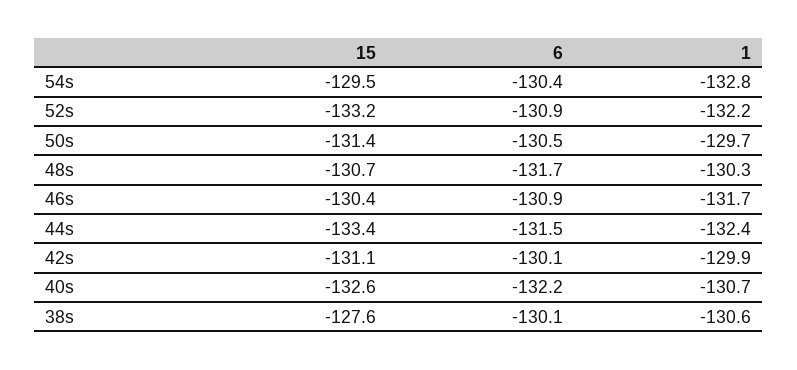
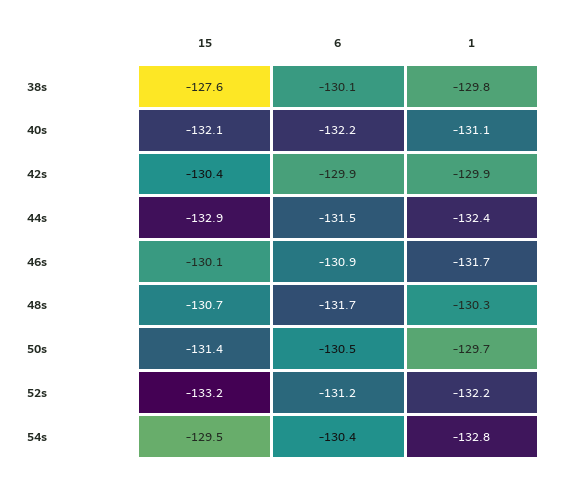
  {
    "15": {
      "54s": -129.5,
      "52s": -133.2,
      "50s": -131.4,
      "48s": -130.7,
-     "46s": -130.4,
+     "46s": -130.1,
-     "44s": -133.4,
+     "44s": -132.9,
-     "42s": -131.1,
+     "42s": -130.4,
-     "40s": -132.6,
+     "40s": -132.1,
      "38s": -127.6
    },
    "6": {
      "54s": -130.4,
-     "52s": -130.9,
+     "52s": -131.2,
      "50s": -130.5,
      "48s": -131.7,
      "46s": -130.9,
      "44s": -131.5,
-     "42s": -130.1,
+     "42s": -129.9,
      "40s": -132.2,
      "38s": -130.1
    },
    "1": {
      "54s": -132.8,
      "52s": -132.2,
      "50s": -129.7,
      "48s": -130.3,
      "46s": -131.7,
      "44s": -132.4,
      "42s": -129.9,
-     "40s": -130.7,
+     "40s": -131.1,
-     "38s": -130.6
+     "38s": -129.8
    }
  }

